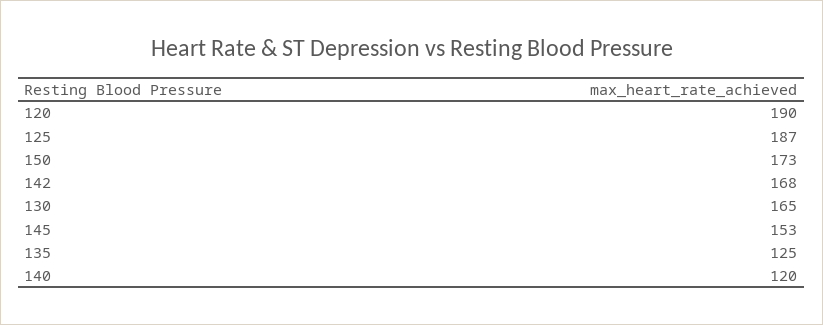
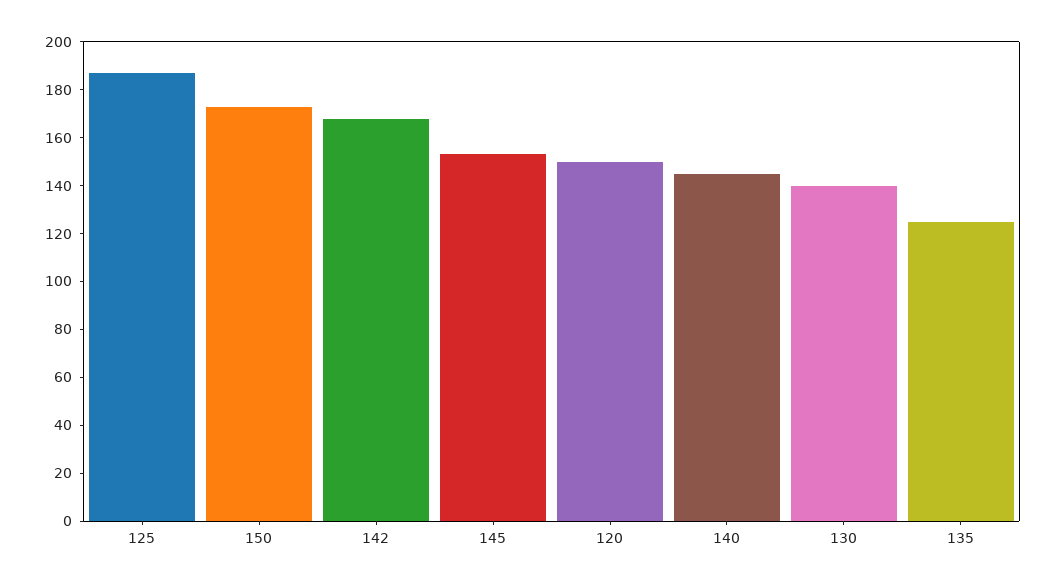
  {
-   "120": 190,
+   "120": 150,
    "125": 187,
    "150": 173,
    "142": 168,
-   "130": 165,
+   "130": 140,
    "145": 153,
    "135": 125,
-   "140": 120
+   "140": 145
  }

